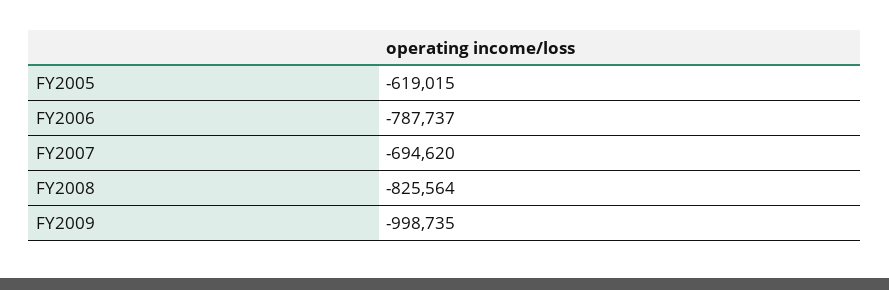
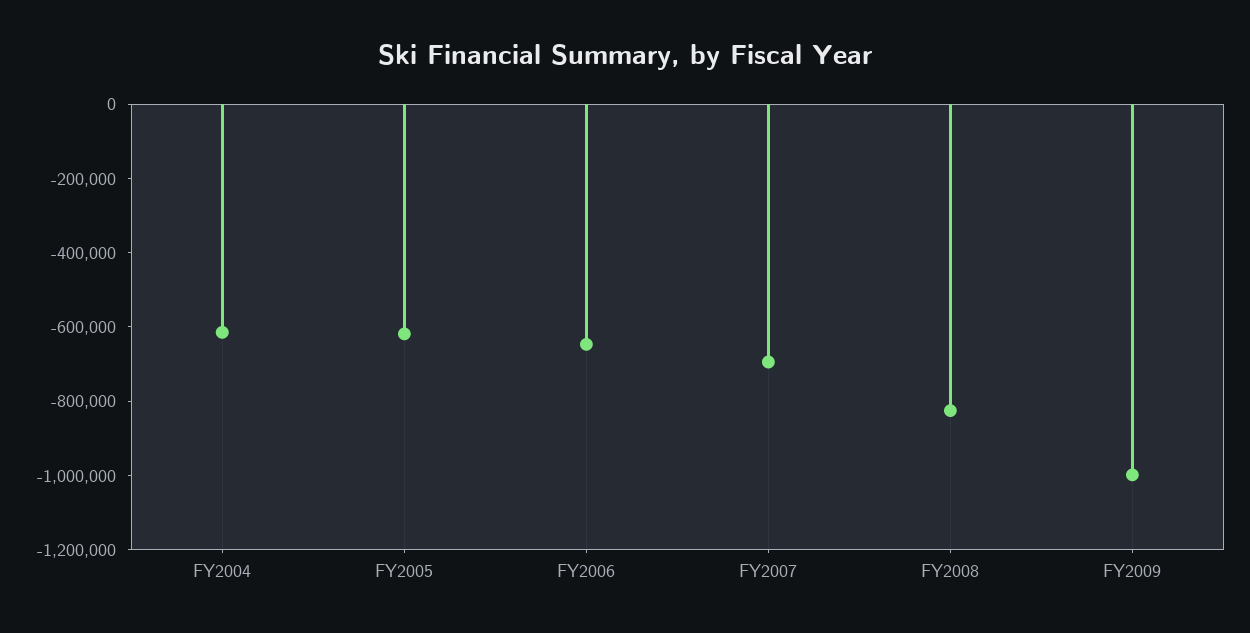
  {
    "FY2005": -619015,
-   "FY2006": -787737,
+   "FY2006": -650000,
    "FY2007": -694620,
    "FY2008": -825564,
-   "FY2009": -998735
+   "FY2009": -998735,
+   "FY2004": -600000
  }

